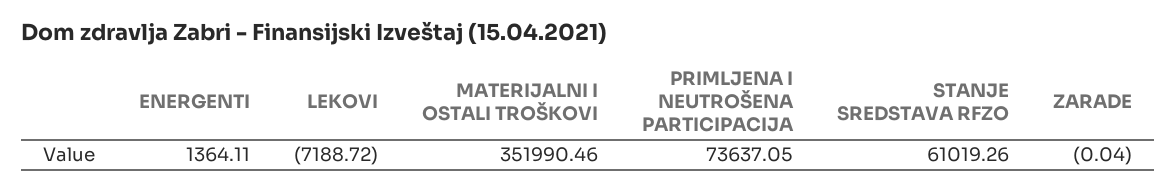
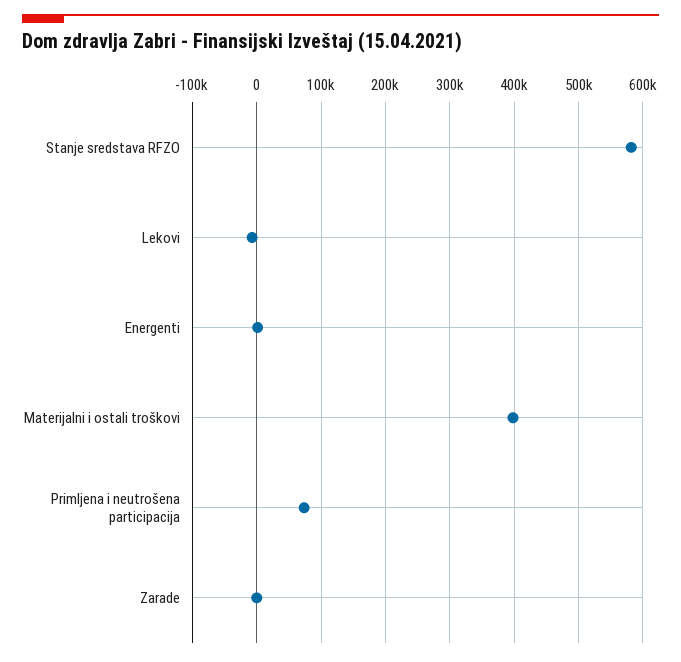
  {
    "ENERGENTI": 1364.11,
    "LEKOVI": -7188.72,
-   "MATERIJALNI I OSTALI TROŠKOVI": 351990.46,
+   "MATERIJALNI I OSTALI TROŠKOVI": 400000,
    "PRIMLJENA I NEUTROŠENA PARTICIPACIJA": 73637.05,
-   "STANJE SREDSTAVA RFZO": 61019.26,
+   "STANJE SREDSTAVA RFZO": 580000,
    "ZARADE": -0.04
  }

